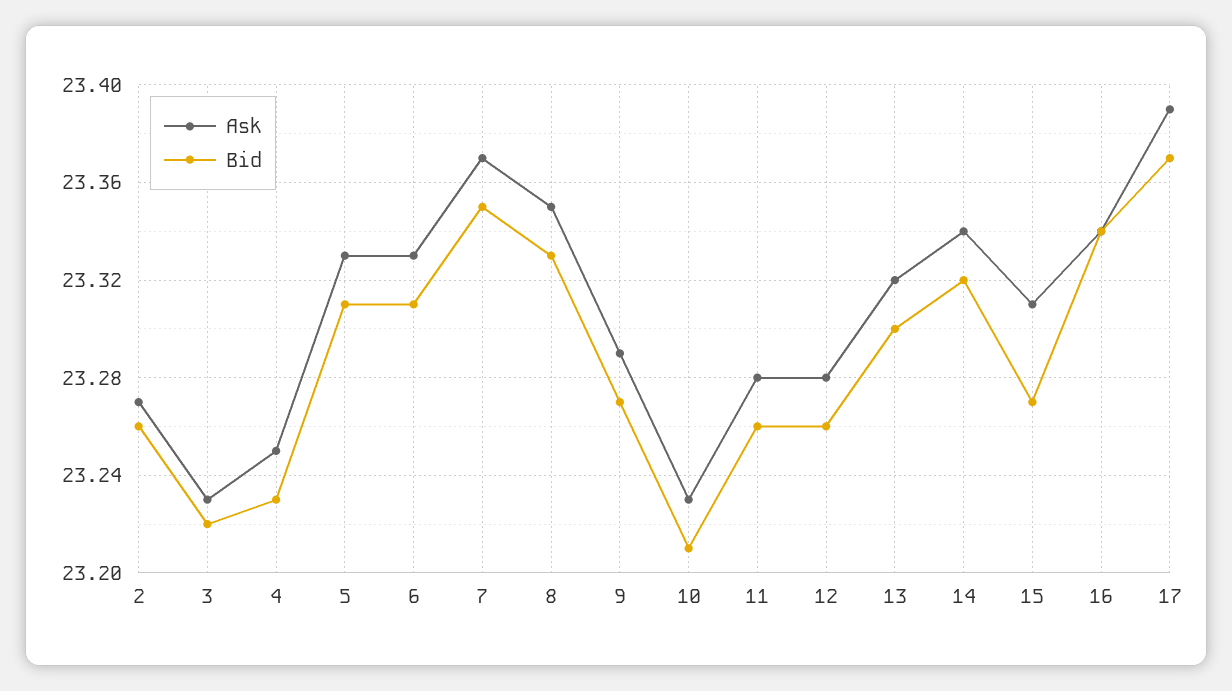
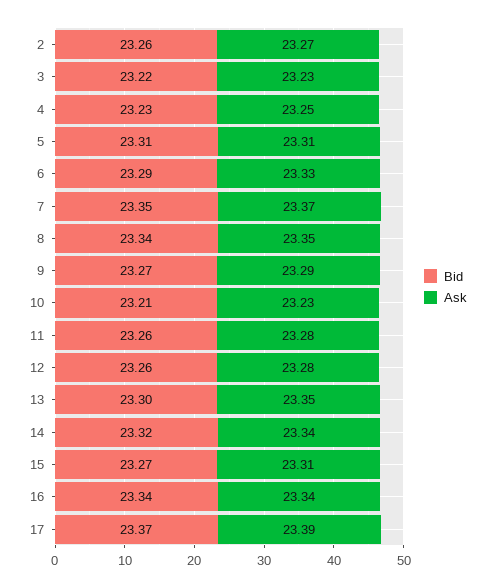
  {
    "Ask": {
      "2": 23.27,
      "3": 23.23,
      "4": 23.25,
-     "5": 23.33,
+     "5": 23.31,
      "6": 23.33,
      "7": 23.37,
      "8": 23.35,
      "9": 23.29,
      "10": 23.23,
      "11": 23.28,
      "12": 23.28,
-     "13": 23.32,
+     "13": 23.35,
      "14": 23.34,
      "15": 23.31,
      "16": 23.34,
      "17": 23.39
    },
    "Bid": {
      "2": 23.26,
      "3": 23.22,
      "4": 23.23,
      "5": 23.31,
-     "6": 23.31,
+     "6": 23.29,
      "7": 23.35,
-     "8": 23.33,
+     "8": 23.34,
      "9": 23.27,
      "10": 23.21,
      "11": 23.26,
      "12": 23.26,
      "13": 23.3,
      "14": 23.32,
      "15": 23.27,
      "16": 23.34,
      "17": 23.37
    }
  }

